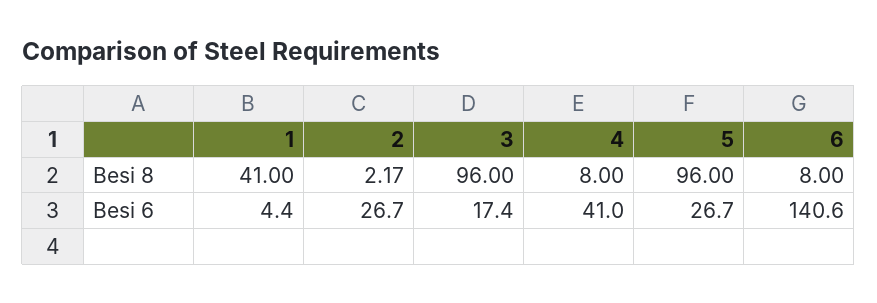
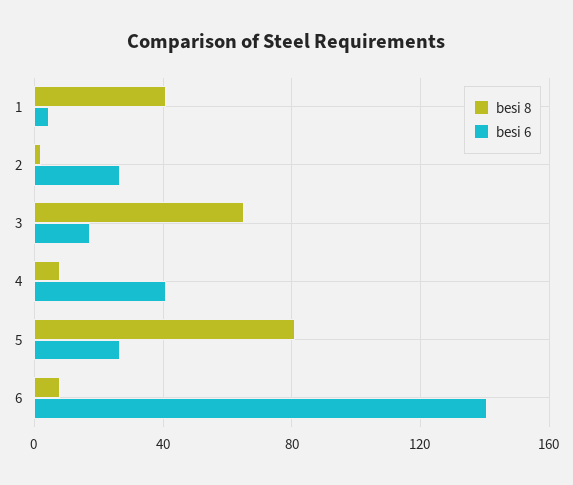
  {
    "Besi 8": {
      "1": 41,
      "2": 2.17,
-     "3": 96,
+     "3": 65,
      "4": 8,
-     "5": 96,
+     "5": 80,
      "6": 8
    },
    "Besi 6": {
      "1": 4.4,
      "2": 26.7,
      "3": 17.4,
      "4": 41,
      "5": 26.7,
      "6": 140.6
    }
  }

